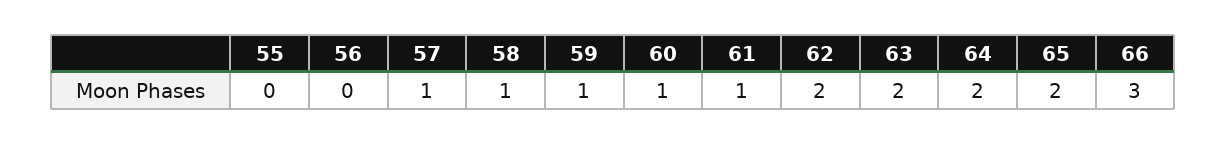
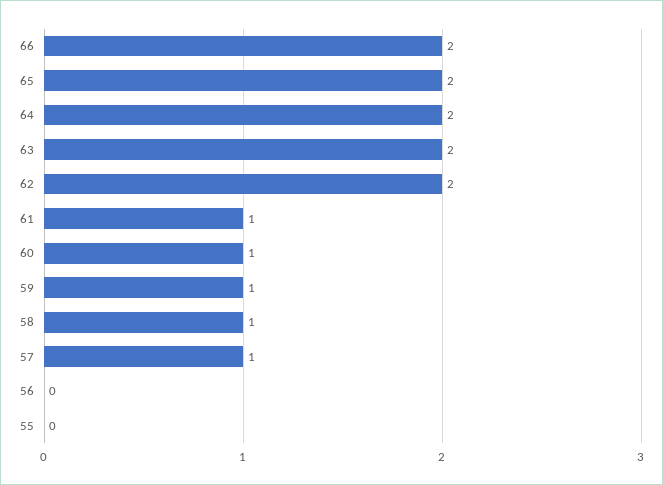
  {
    "55": 0,
    "56": 0,
    "57": 1,
    "58": 1,
    "59": 1,
    "60": 1,
    "61": 1,
    "62": 2,
    "63": 2,
    "64": 2,
    "65": 2,
-   "66": 3
+   "66": 2
  }

